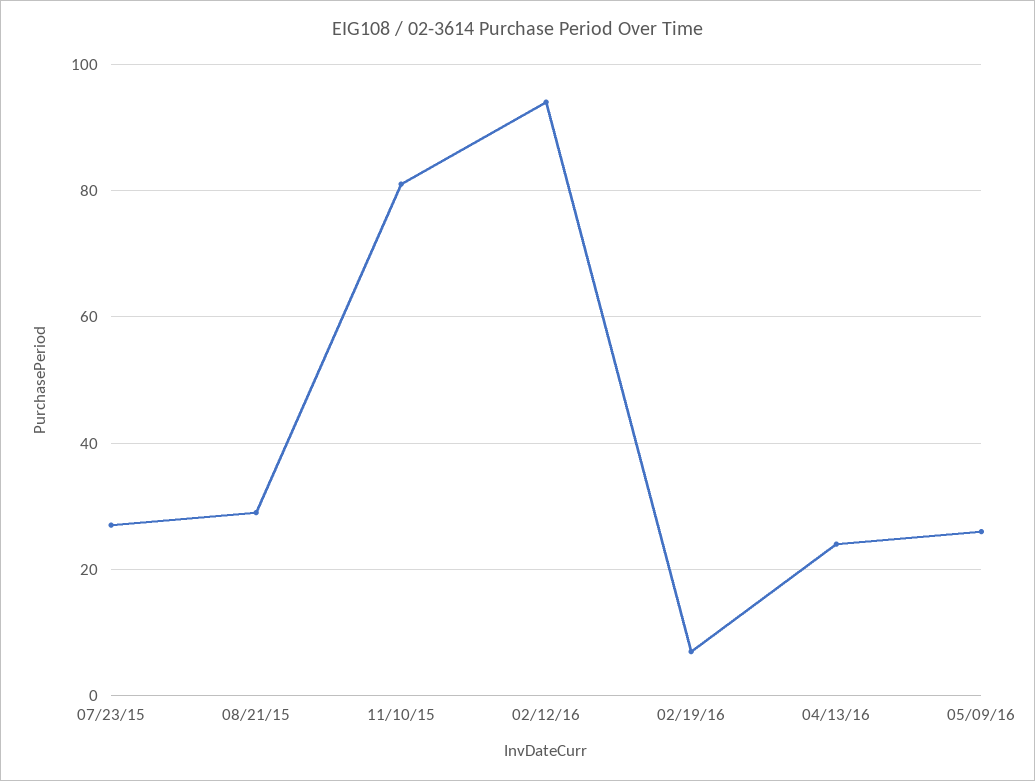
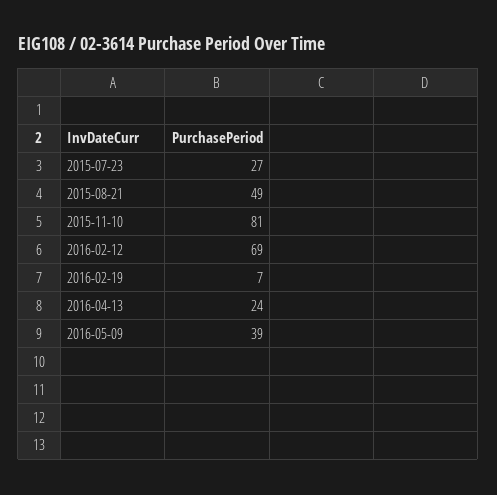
  {
    "07/23/15": 27,
-   "08/21/15": 30,
+   "08/21/15": 49,
    "11/10/15": 81,
-   "02/12/16": 95,
+   "02/12/16": 69,
    "02/19/16": 7,
    "04/13/16": 24,
-   "05/09/16": 25
+   "05/09/16": 39
  }

